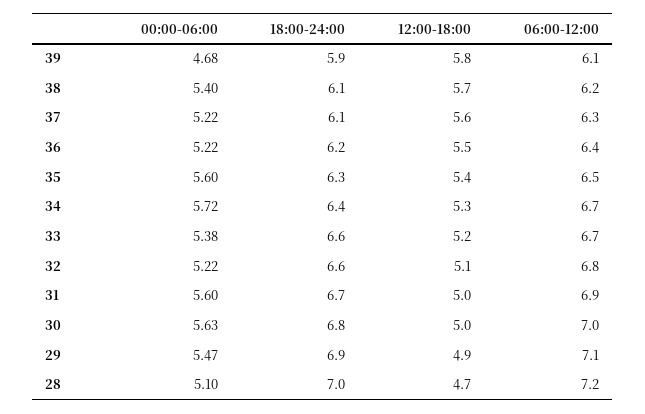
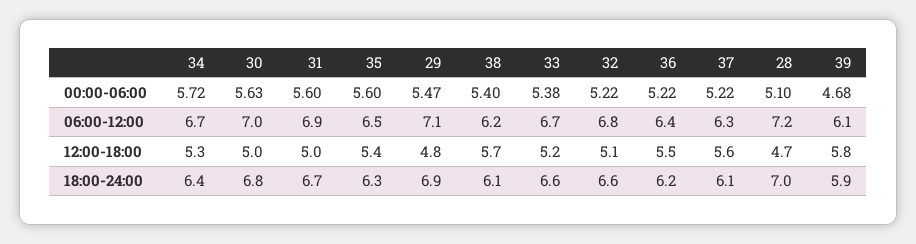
  {
    "00:00-06:00": {
      "39": 4.68,
      "38": 5.4,
      "37": 5.22,
      "36": 5.22,
      "35": 5.6,
      "34": 5.72,
      "33": 5.38,
      "32": 5.22,
      "31": 5.6,
      "30": 5.63,
      "29": 5.47,
      "28": 5.1
    },
    "18:00-24:00": {
      "39": 5.9,
      "38": 6.1,
      "37": 6.1,
      "36": 6.2,
      "35": 6.3,
      "34": 6.4,
      "33": 6.6,
      "32": 6.6,
      "31": 6.7,
      "30": 6.8,
      "29": 6.9,
      "28": 7
    },
    "12:00-18:00": {
      "39": 5.8,
      "38": 5.7,
      "37": 5.6,
      "36": 5.5,
      "35": 5.4,
      "34": 5.3,
      "33": 5.2,
      "32": 5.1,
      "31": 5,
      "30": 5,
-     "29": 4.9,
+     "29": 4.8,
      "28": 4.7
    },
    "06:00-12:00": {
      "39": 6.1,
      "38": 6.2,
      "37": 6.3,
      "36": 6.4,
      "35": 6.5,
      "34": 6.7,
      "33": 6.7,
      "32": 6.8,
      "31": 6.9,
      "30": 7,
      "29": 7.1,
      "28": 7.2
    }
  }

